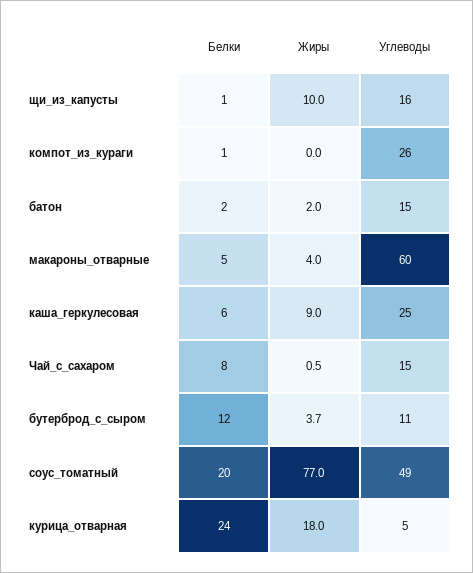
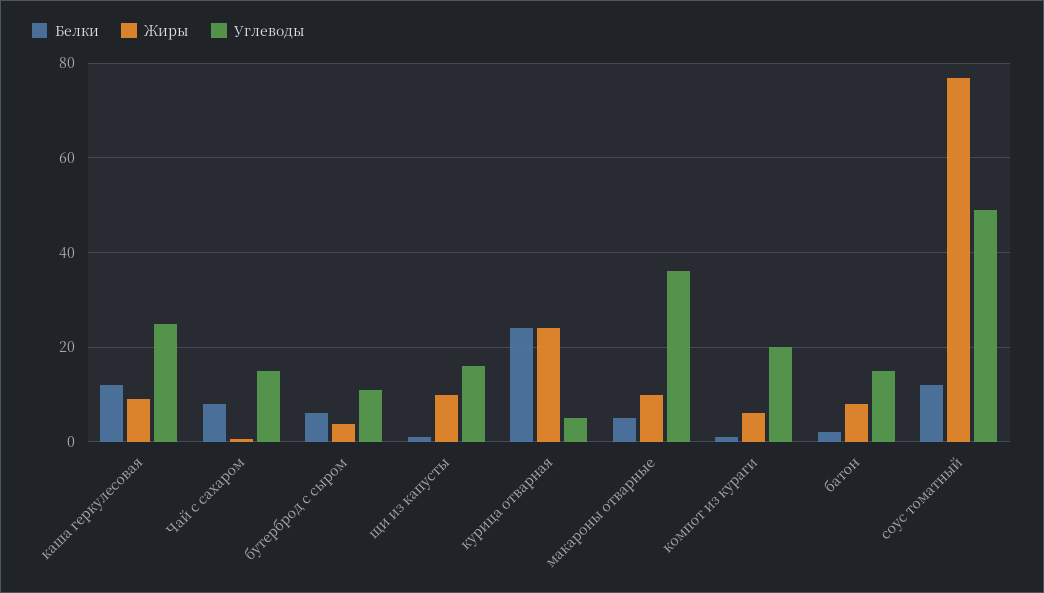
  {
    "Белки": {
      "щи_из_капусты": 1,
      "компот_из_кураги": 1,
      "батон": 2,
      "макароны_отварные": 5,
-     "каша_геркулесовая": 6,
+     "каша_геркулесовая": 12,
      "Чай_с_сахаром": 8,
-     "бутерброд_с_сыром": 12,
+     "бутерброд_с_сыром": 6,
-     "соус_томатный": 20,
+     "соус_томатный": 12,
      "курица_отварная": 24
    },
    "Жиры": {
      "щи_из_капусты": 10,
-     "компот_из_кураги": 0,
+     "компот_из_кураги": 6,
-     "батон": 2,
+     "батон": 8,
-     "макароны_отварные": 4,
+     "макароны_отварные": 10,
      "каша_геркулесовая": 9,
      "Чай_с_сахаром": 0.5,
      "бутерброд_с_сыром": 3.7,
      "соус_томатный": 77,
-     "курица_отварная": 18
+     "курица_отварная": 24
    },
    "Углеводы": {
      "щи_из_капусты": 16,
-     "компот_из_кураги": 26,
+     "компот_из_кураги": 20,
      "батон": 15,
-     "макароны_отварные": 60,
+     "макароны_отварные": 36,
      "каша_геркулесовая": 25,
      "Чай_с_сахаром": 15,
      "бутерброд_с_сыром": 11,
      "соус_томатный": 49,
      "курица_отварная": 5
    }
  }

